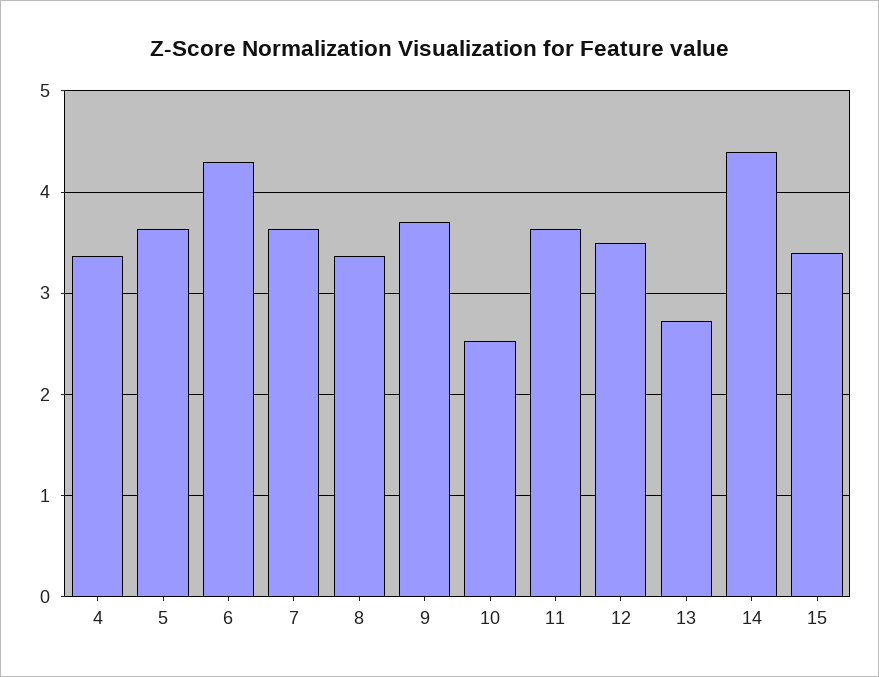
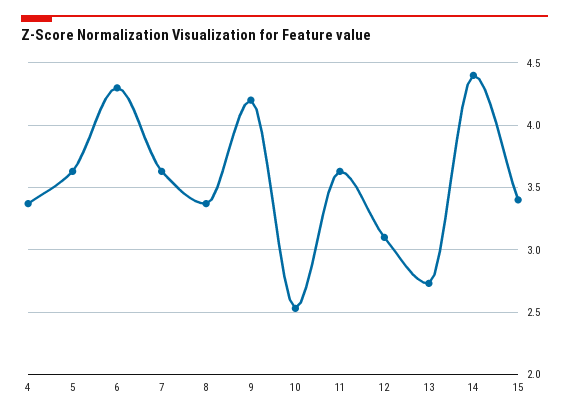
  {
    "4": 3.35,
    "5": 3.65,
    "6": 4.3,
    "7": 3.65,
    "8": 3.35,
-   "9": 3.7,
+   "9": 4.2,
    "10": 2.55,
    "11": 3.65,
-   "12": 3.5,
+   "12": 3.1,
    "13": 2.75,
    "14": 4.4,
    "15": 3.4
  }

